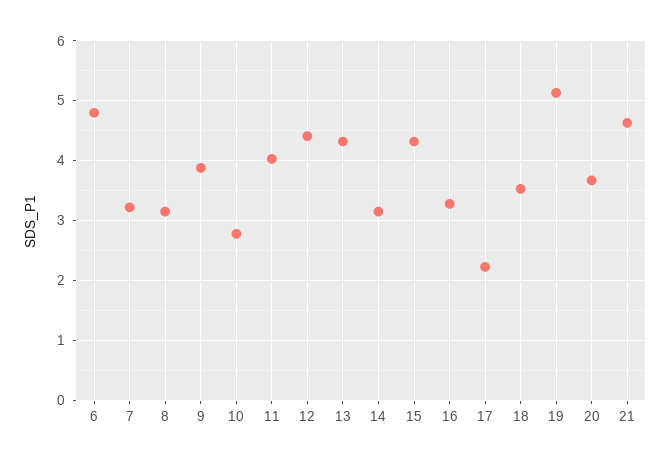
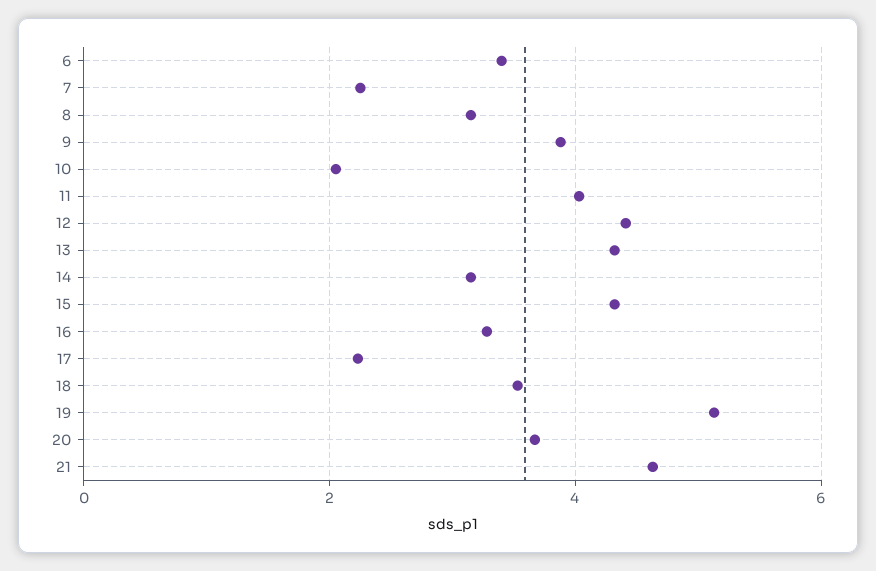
  {
-   "6": 4.8,
+   "6": 3.4,
-   "7": 3.2,
+   "7": 2.2,
    "8": 3.2,
    "9": 3.8,
-   "10": 2.8,
+   "10": 2,
    "11": 4,
    "12": 4.4,
    "13": 4.4,
    "14": 3.2,
    "15": 4.4,
    "16": 3.2,
    "17": 2.2,
    "18": 3.6,
    "19": 5.2,
    "20": 3.6,
    "21": 4.6
  }

